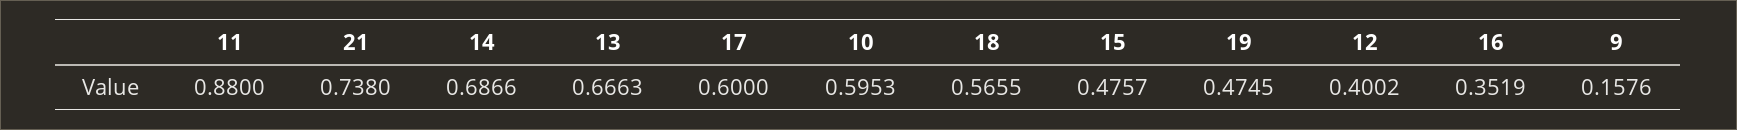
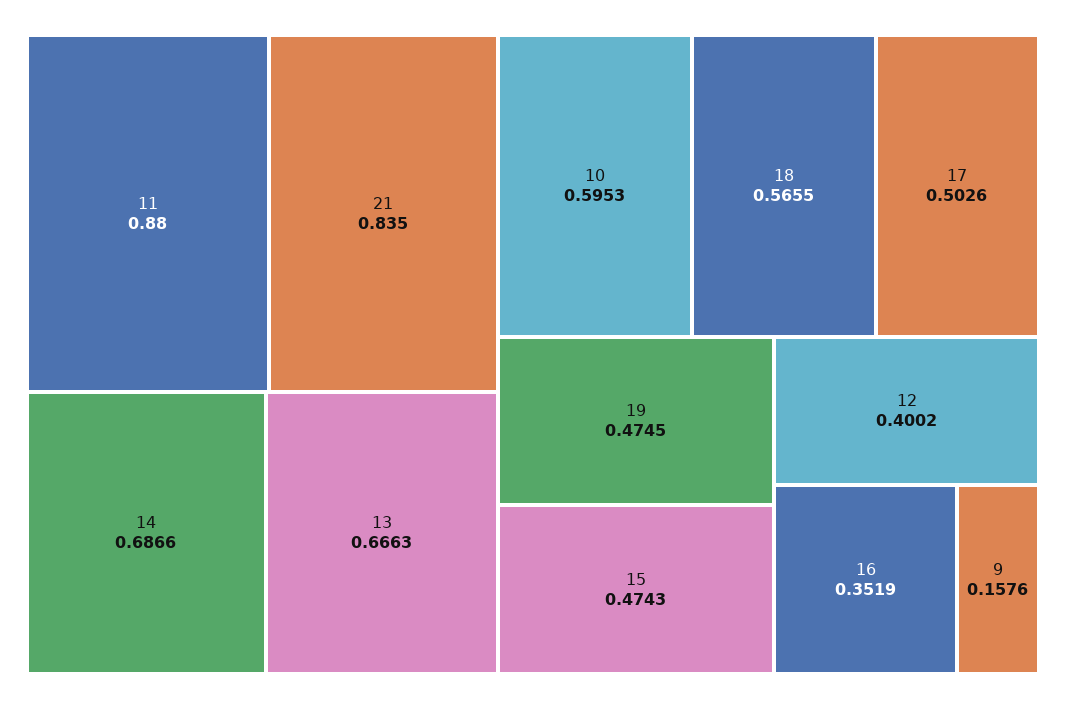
  {
    "11": 0.88,
-   "21": 0.738,
+   "21": 0.835,
    "14": 0.6866,
    "13": 0.6663,
-   "17": 0.6,
+   "17": 0.5026,
    "10": 0.5953,
    "18": 0.5655,
-   "15": 0.4757,
+   "15": 0.4743,
    "19": 0.4745,
    "12": 0.4002,
    "16": 0.3519,
    "9": 0.1576
  }

